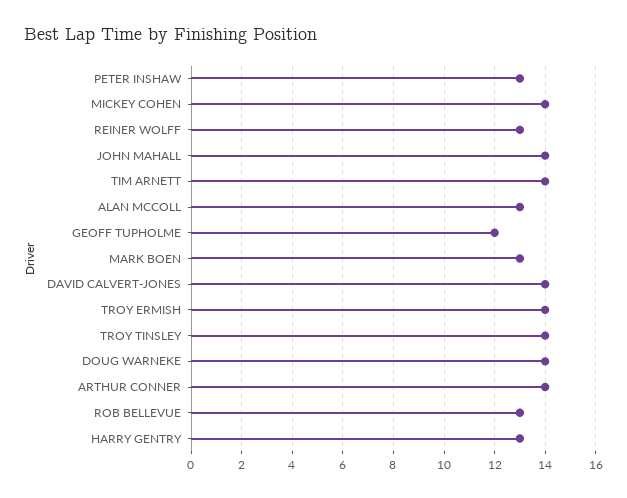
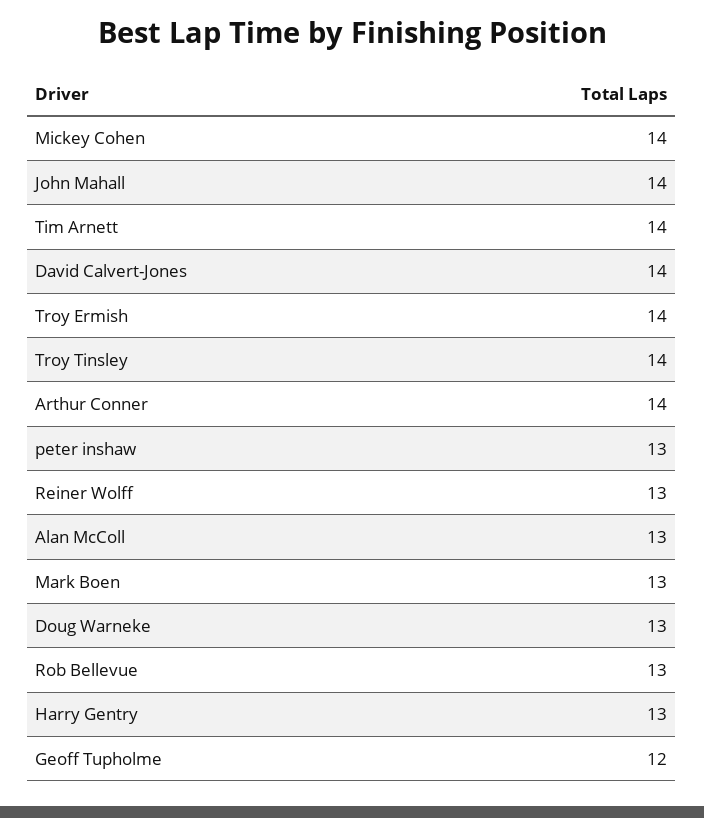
  {
    "PETER INSHAW": 13,
    "MICKEY COHEN": 14,
    "REINER WOLFF": 13,
    "JOHN MAHALL": 14,
    "TIM ARNETT": 14,
    "ALAN MCCOLL": 13,
    "GEOFF TUPHOLME": 12,
    "MARK BOEN": 13,
    "DAVID CALVERT-JONES": 14,
    "TROY ERMISH": 14,
    "TROY TINSLEY": 14,
-   "DOUG WARNEKE": 14,
+   "DOUG WARNEKE": 13,
    "ARTHUR CONNER": 14,
    "ROB BELLEVUE": 13,
    "HARRY GENTRY": 13
  }

